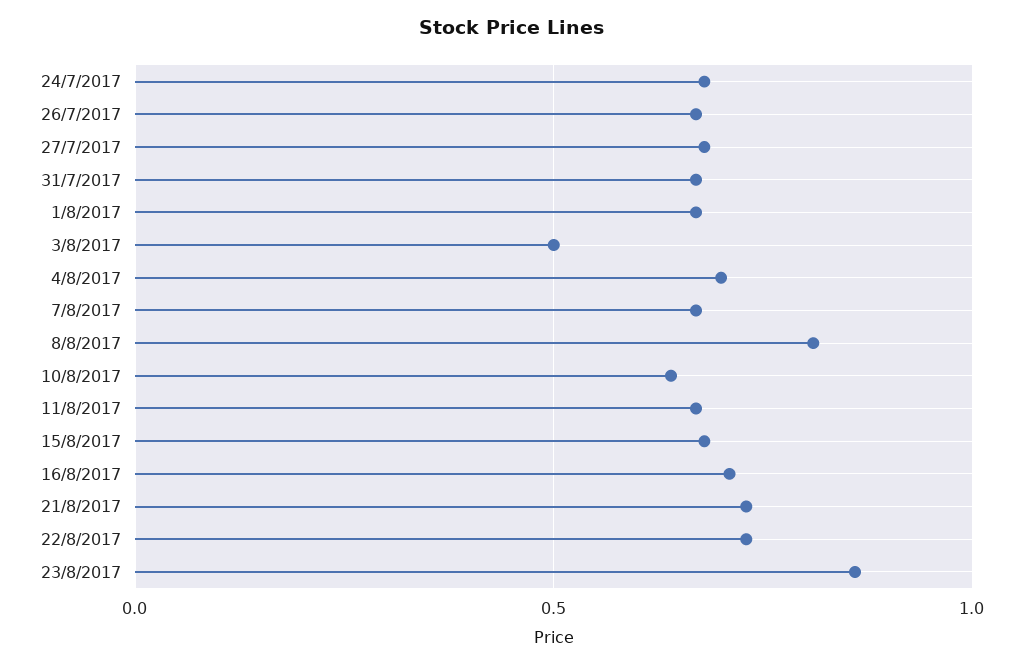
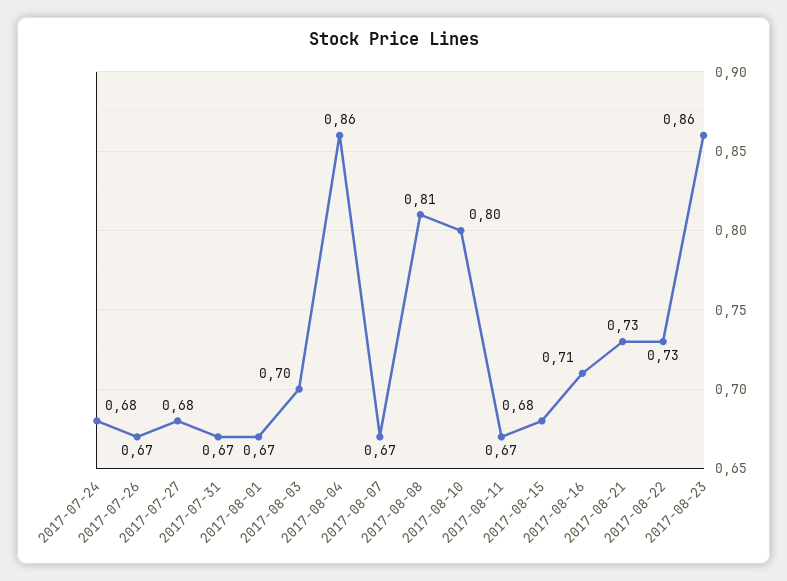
  {
    "24/7/2017": 0.68,
    "26/7/2017": 0.67,
    "27/7/2017": 0.68,
    "31/7/2017": 0.67,
    "1/8/2017": 0.67,
-   "3/8/2017": 0.5,
+   "3/8/2017": 0.7,
-   "4/8/2017": 0.7,
+   "4/8/2017": 0.86,
    "7/8/2017": 0.67,
    "8/8/2017": 0.81,
-   "10/8/2017": 0.65,
+   "10/8/2017": 0.8,
    "11/8/2017": 0.67,
    "15/8/2017": 0.68,
    "16/8/2017": 0.71,
    "21/8/2017": 0.73,
    "22/8/2017": 0.73,
    "23/8/2017": 0.86
  }

